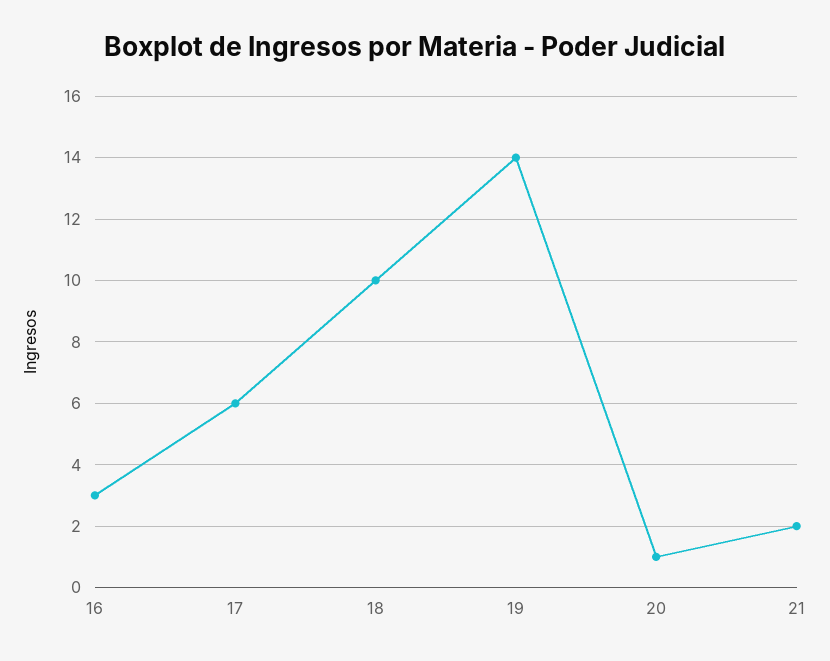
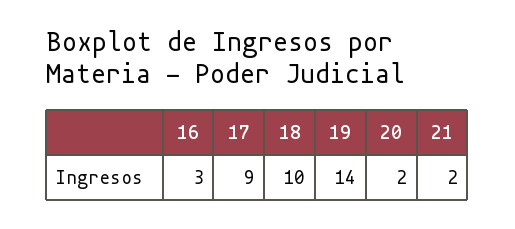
  {
    "16": 3,
-   "17": 6,
+   "17": 9,
    "18": 10,
    "19": 14,
-   "20": 1,
+   "20": 2,
    "21": 2
  }

